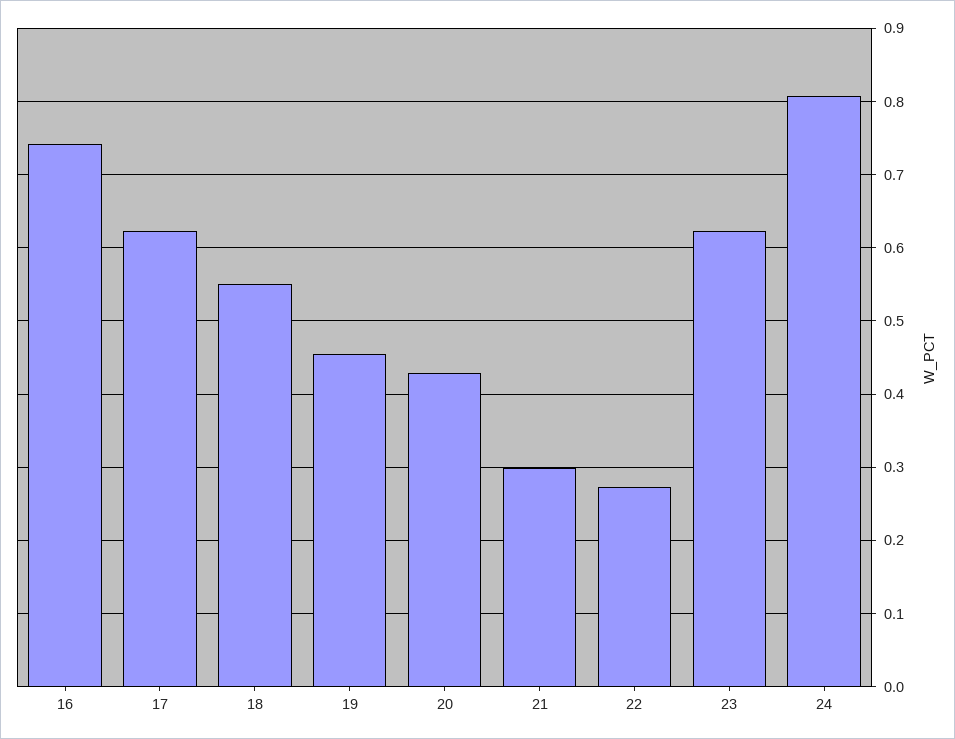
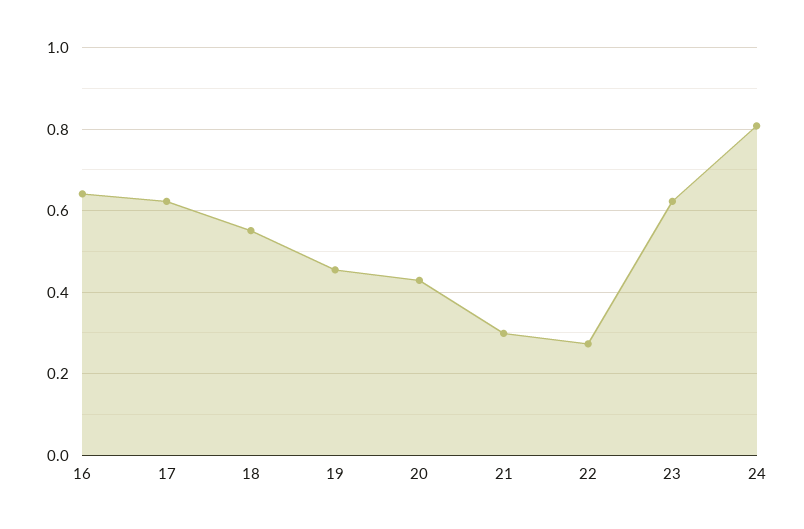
  {
-   "16": 0.74,
+   "16": 0.64,
    "17": 0.62,
    "18": 0.55,
    "19": 0.46,
    "20": 0.43,
    "21": 0.3,
    "22": 0.27,
    "23": 0.62,
    "24": 0.81
  }

